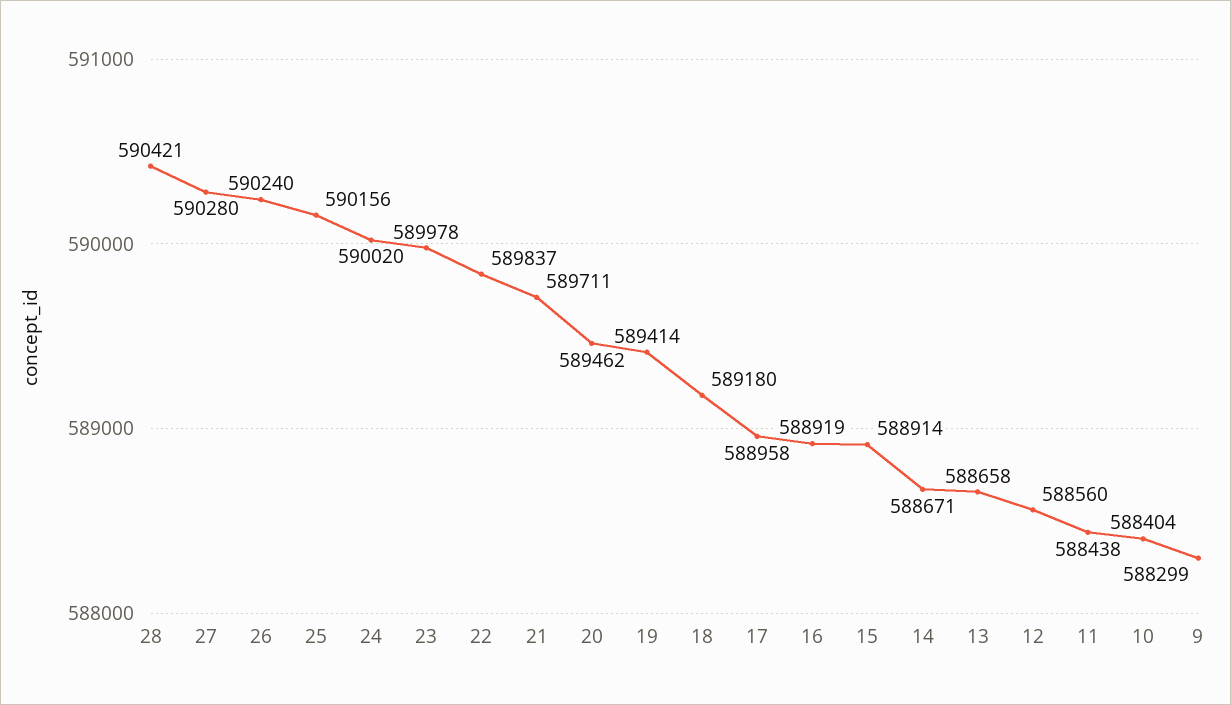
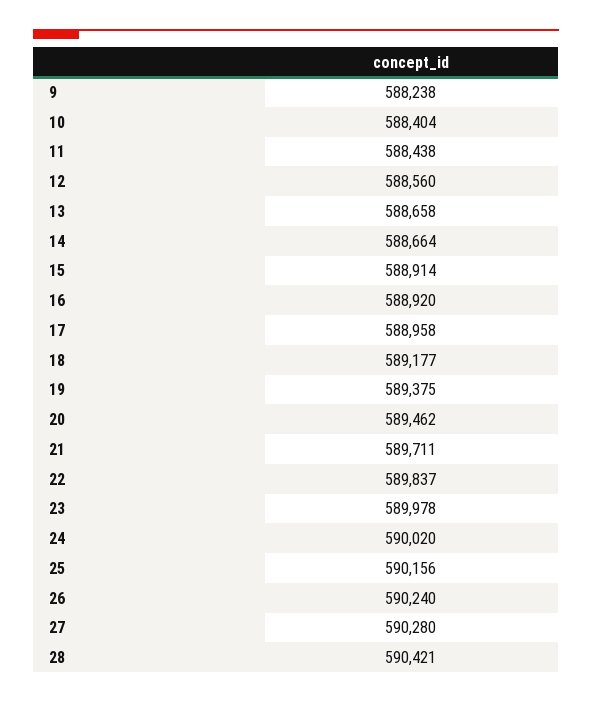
  {
    "28": 590421,
    "27": 590280,
    "26": 590240,
    "25": 590156,
    "24": 590020,
    "23": 589978,
    "22": 589837,
    "21": 589711,
    "20": 589462,
-   "19": 589414,
+   "19": 589375,
-   "18": 589180,
+   "18": 589177,
    "17": 588958,
-   "16": 588919,
+   "16": 588920,
    "15": 588914,
-   "14": 588671,
+   "14": 588664,
    "13": 588658,
    "12": 588560,
    "11": 588438,
    "10": 588404,
-   "9": 588299
+   "9": 588238
  }

